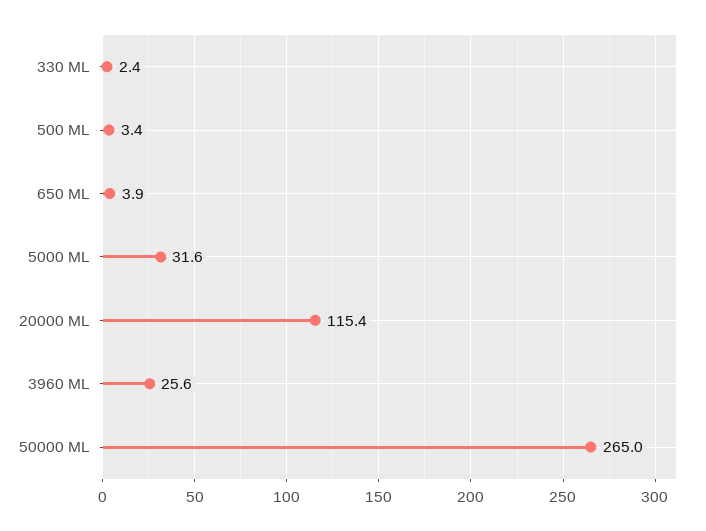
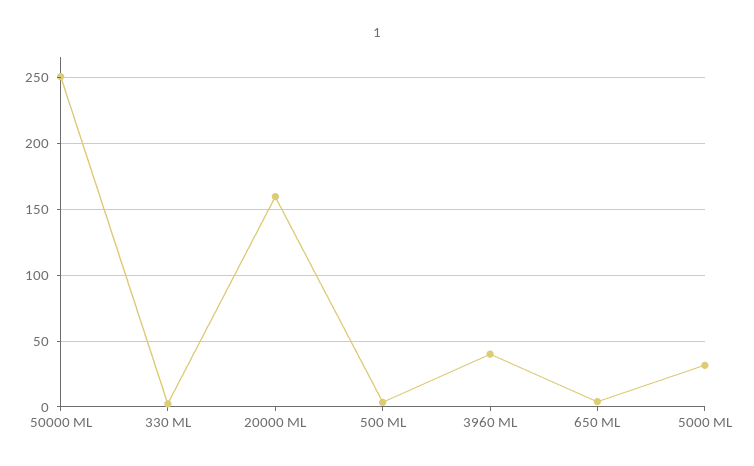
  {
    "330 ML": 2.4,
    "500 ML": 3.4,
    "650 ML": 3.9,
    "5000 ML": 31.6,
-   "20000 ML": 115.4,
+   "20000 ML": 160,
-   "3960 ML": 25.6,
+   "3960 ML": 40,
-   "50000 ML": 265
+   "50000 ML": 250
  }

